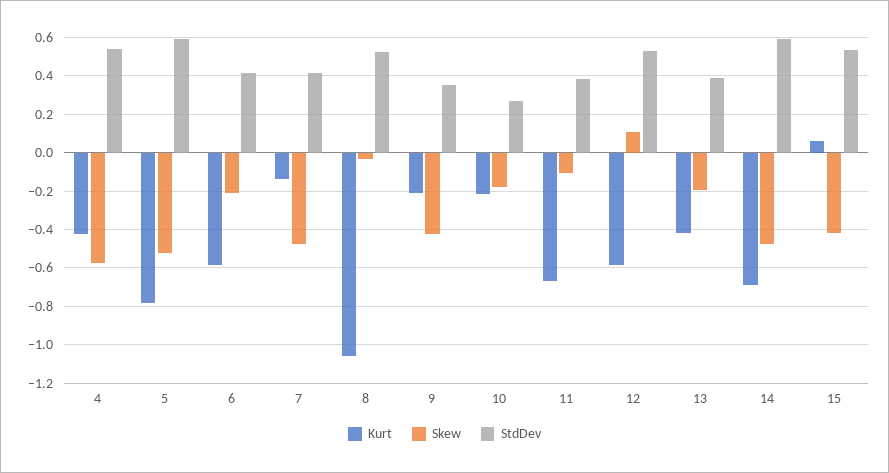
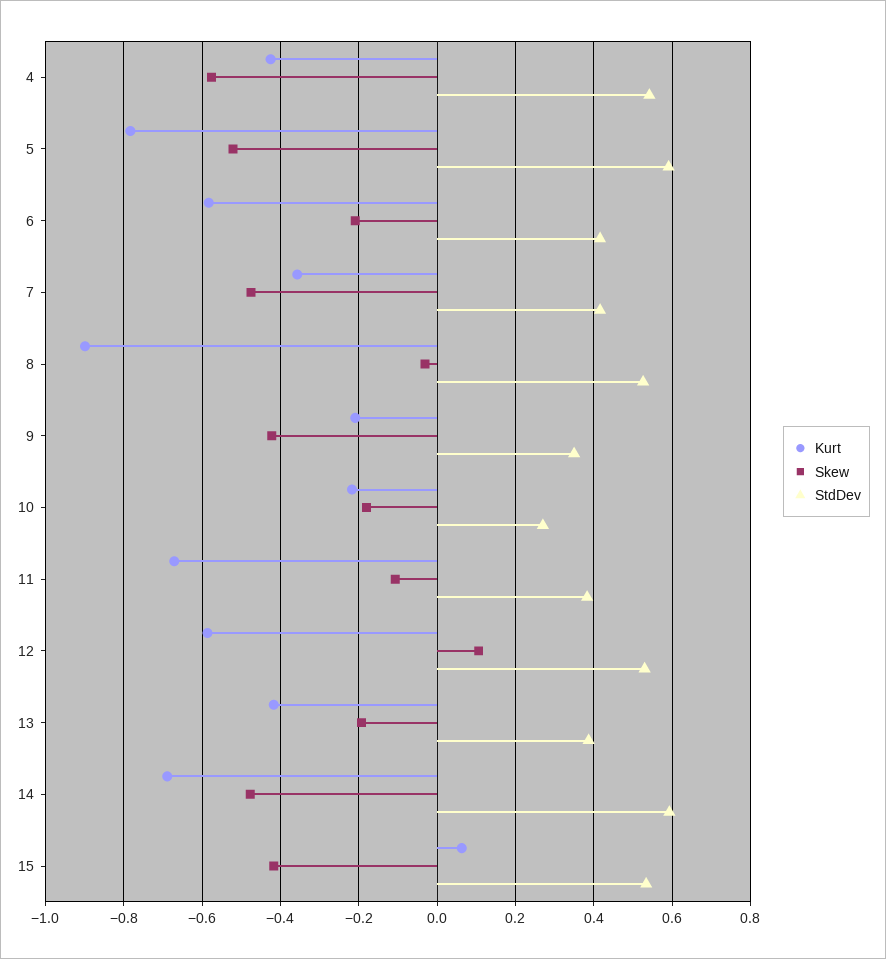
  {
    "Kurt": {
      "4": -0.42,
      "5": -0.78,
      "6": -0.58,
-     "7": -0.15,
+     "7": -0.36,
-     "8": -1.05,
+     "8": -0.9,
      "9": -0.2,
      "10": -0.22,
      "11": -0.68,
      "12": -0.58,
      "13": -0.42,
      "14": -0.68,
      "15": 0.06
    },
    "Skew": {
      "4": -0.58,
      "5": -0.52,
      "6": -0.2,
      "7": -0.48,
      "8": -0.04,
      "9": -0.42,
      "10": -0.18,
      "11": -0.1,
      "12": 0.1,
      "13": -0.2,
      "14": -0.48,
      "15": -0.42
    },
    "StdDev": {
      "4": 0.54,
      "5": 0.6,
      "6": 0.42,
      "7": 0.42,
      "8": 0.52,
      "9": 0.36,
      "10": 0.28,
      "11": 0.38,
      "12": 0.54,
      "13": 0.38,
      "14": 0.6,
      "15": 0.54
    }
  }

